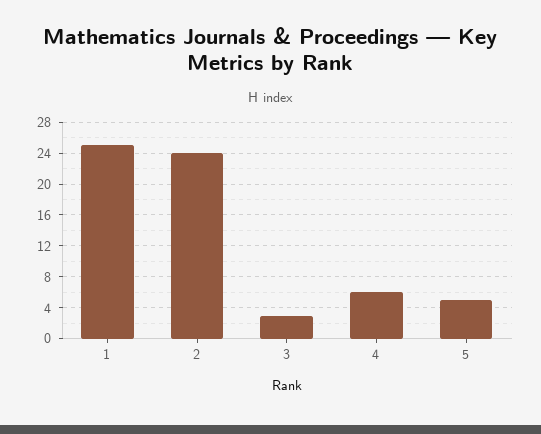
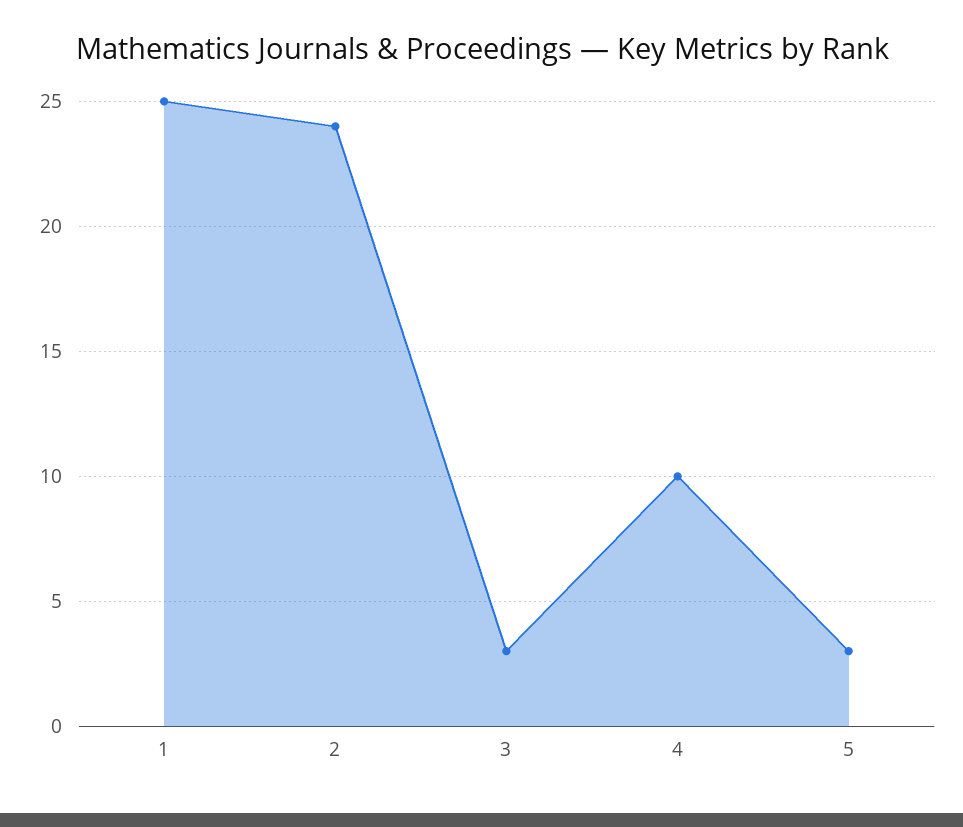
  {
    "1": 25,
    "2": 24,
    "3": 3,
-   "4": 6,
+   "4": 10,
-   "5": 5
+   "5": 3
  }

